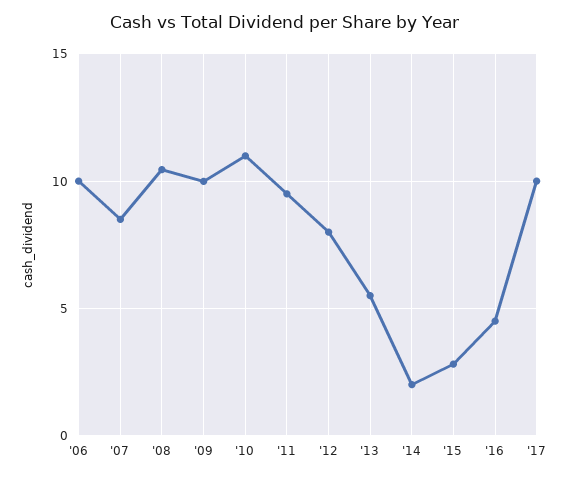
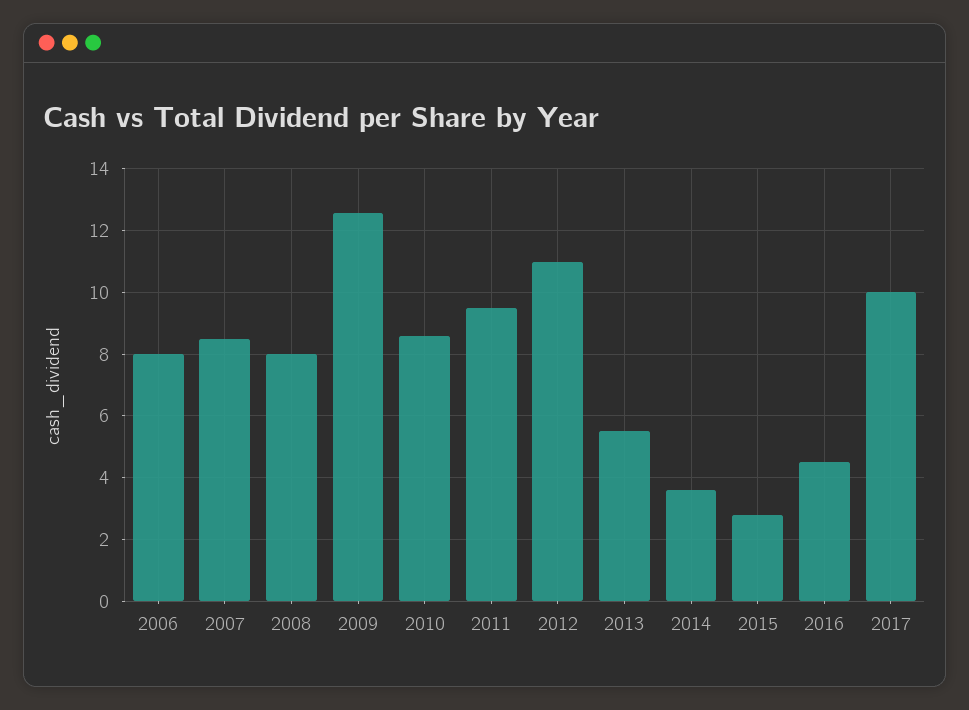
  {
-   "'06": 10,
+   "'06": 8,
    "'07": 8.6,
-   "'08": 10.5,
+   "'08": 8,
-   "'09": 10,
+   "'09": 12.6,
-   "'10": 11,
+   "'10": 8.6,
    "'11": 9.6,
-   "'12": 8,
+   "'12": 11,
    "'13": 5.6,
-   "'14": 2,
+   "'14": 3.6,
    "'15": 2.8,
    "'16": 4.6,
    "'17": 10
  }

